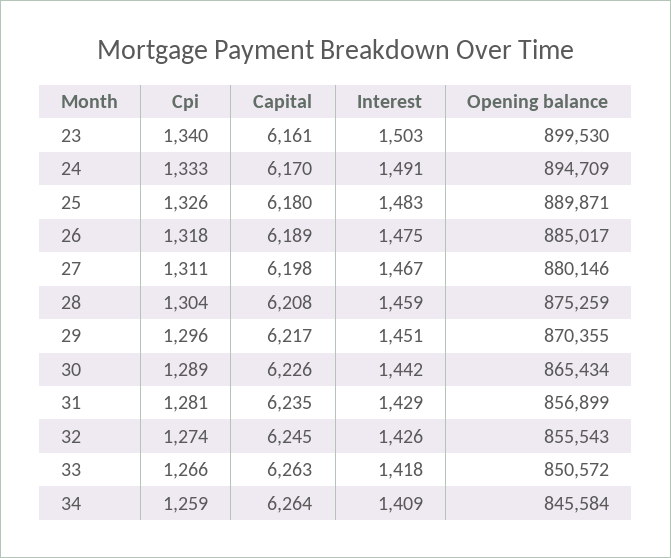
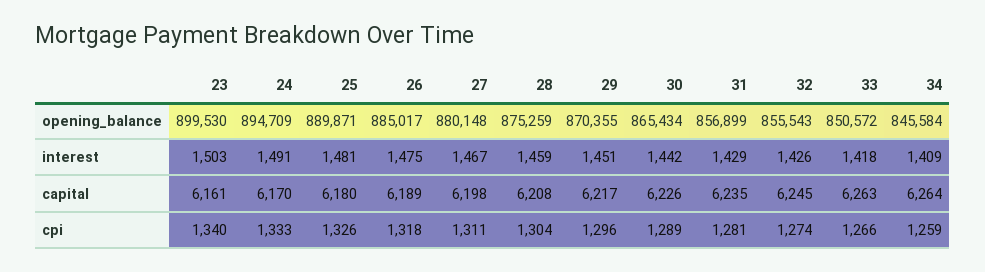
  {
    "Cpi": {
      "23": 1340,
      "24": 1333,
      "25": 1326,
      "26": 1318,
      "27": 1311,
      "28": 1304,
      "29": 1296,
      "30": 1289,
      "31": 1281,
      "32": 1274,
      "33": 1266,
      "34": 1259
    },
    "Capital": {
      "23": 6161,
      "24": 6170,
      "25": 6180,
      "26": 6189,
      "27": 6198,
      "28": 6208,
      "29": 6217,
      "30": 6226,
      "31": 6235,
      "32": 6245,
      "33": 6263,
      "34": 6264
    },
    "Interest": {
      "23": 1503,
      "24": 1491,
-     "25": 1483,
+     "25": 1481,
      "26": 1475,
      "27": 1467,
      "28": 1459,
      "29": 1451,
      "30": 1442,
      "31": 1429,
      "32": 1426,
      "33": 1418,
      "34": 1409
    },
    "Opening balance": {
      "23": 899530,
      "24": 894709,
      "25": 889871,
      "26": 885017,
-     "27": 880146,
+     "27": 880148,
      "28": 875259,
      "29": 870355,
      "30": 865434,
      "31": 856899,
      "32": 855543,
      "33": 850572,
      "34": 845584
    }
  }

